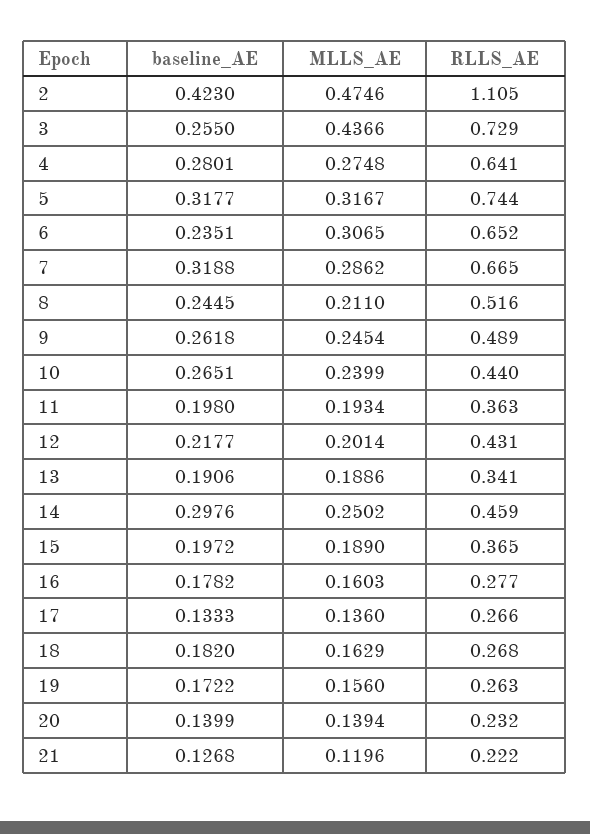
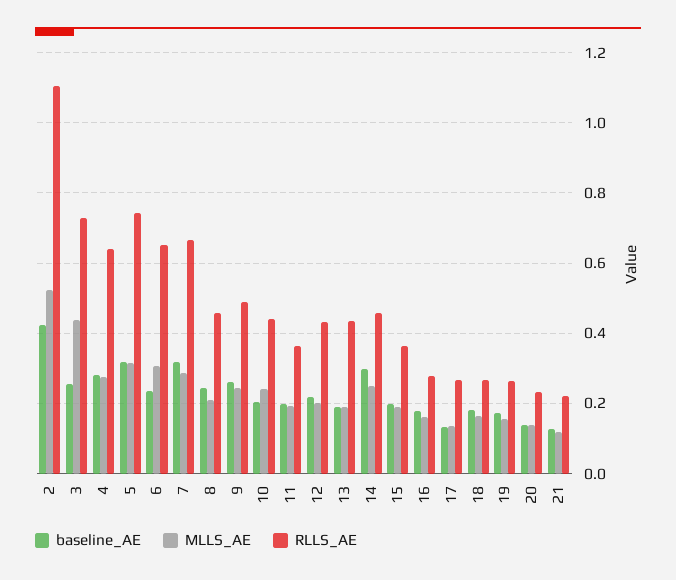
  {
    "baseline_AE": {
      "2": 0.423,
      "3": 0.255,
      "4": 0.2801,
      "5": 0.3177,
      "6": 0.2351,
      "7": 0.3188,
      "8": 0.2445,
      "9": 0.2618,
-     "10": 0.2651,
+     "10": 0.2,
      "11": 0.198,
      "12": 0.2177,
      "13": 0.1906,
      "14": 0.2976,
      "15": 0.1972,
      "16": 0.1782,
      "17": 0.1333,
      "18": 0.182,
      "19": 0.1722,
      "20": 0.1399,
      "21": 0.1268
    },
    "MLLS_AE": {
-     "2": 0.4746,
+     "2": 0.52,
      "3": 0.4366,
      "4": 0.2748,
      "5": 0.3167,
      "6": 0.3065,
      "7": 0.2862,
      "8": 0.211,
      "9": 0.2454,
      "10": 0.2399,
      "11": 0.1934,
      "12": 0.2014,
      "13": 0.1886,
      "14": 0.2502,
      "15": 0.189,
      "16": 0.1603,
      "17": 0.136,
      "18": 0.1629,
      "19": 0.156,
      "20": 0.1394,
      "21": 0.1196
    },
    "RLLS_AE": {
      "2": 1.105,
      "3": 0.729,
      "4": 0.641,
      "5": 0.744,
      "6": 0.652,
      "7": 0.665,
-     "8": 0.516,
+     "8": 0.46,
      "9": 0.489,
      "10": 0.44,
      "11": 0.363,
      "12": 0.431,
-     "13": 0.341,
+     "13": 0.44,
      "14": 0.459,
      "15": 0.365,
      "16": 0.277,
      "17": 0.266,
      "18": 0.268,
      "19": 0.263,
      "20": 0.232,
      "21": 0.222
    }
  }

